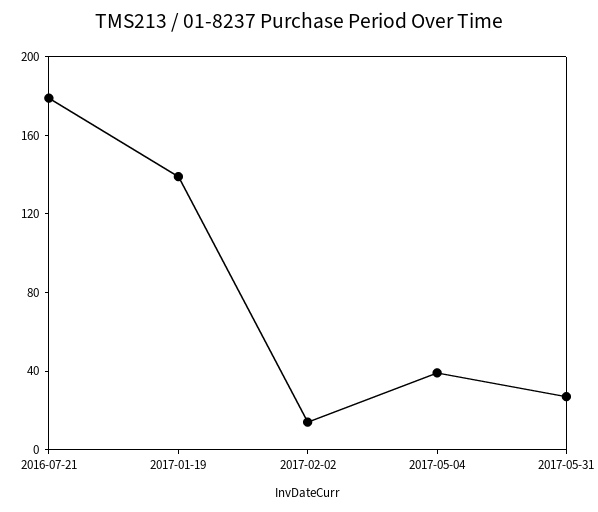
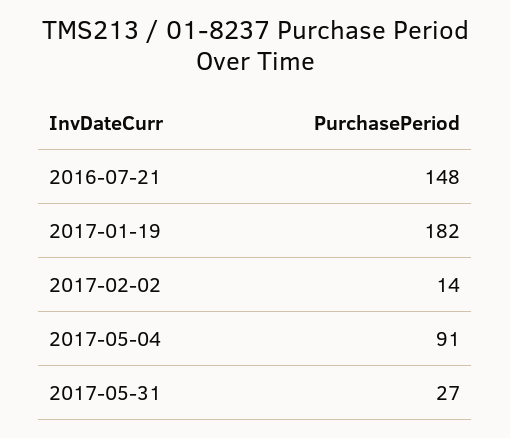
  {
-   "2016-07-21": 180,
+   "2016-07-21": 148,
-   "2017-01-19": 140,
+   "2017-01-19": 182,
    "2017-02-02": 14,
-   "2017-05-04": 40,
+   "2017-05-04": 91,
    "2017-05-31": 27
  }

